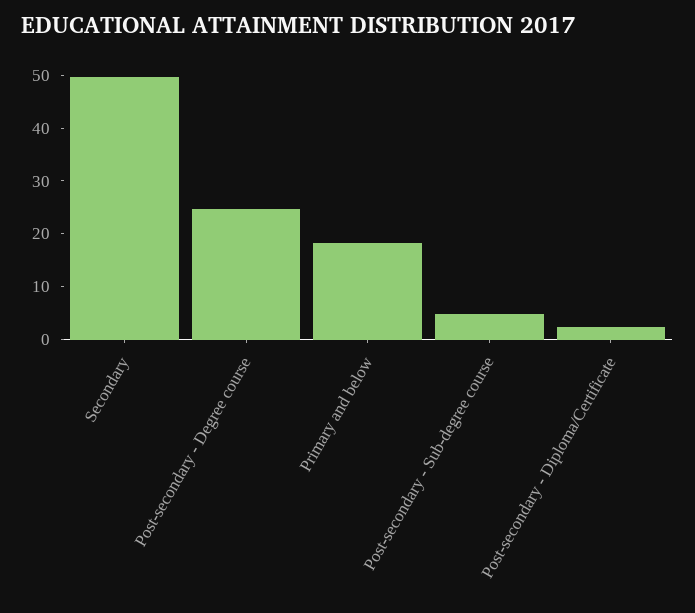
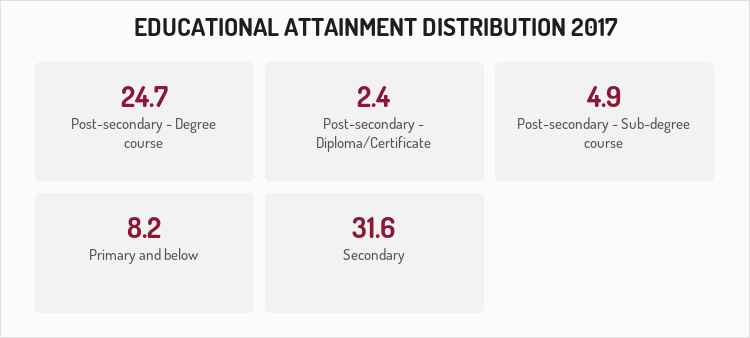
  {
-   "Secondary": 50,
+   "Secondary": 31.6,
    "Post-secondary - Degree course": 24.7,
-   "Primary and below": 18,
+   "Primary and below": 8.2,
    "Post-secondary - Sub-degree course": 4.9,
    "Post-secondary - Diploma/Certificate": 2.4
  }

